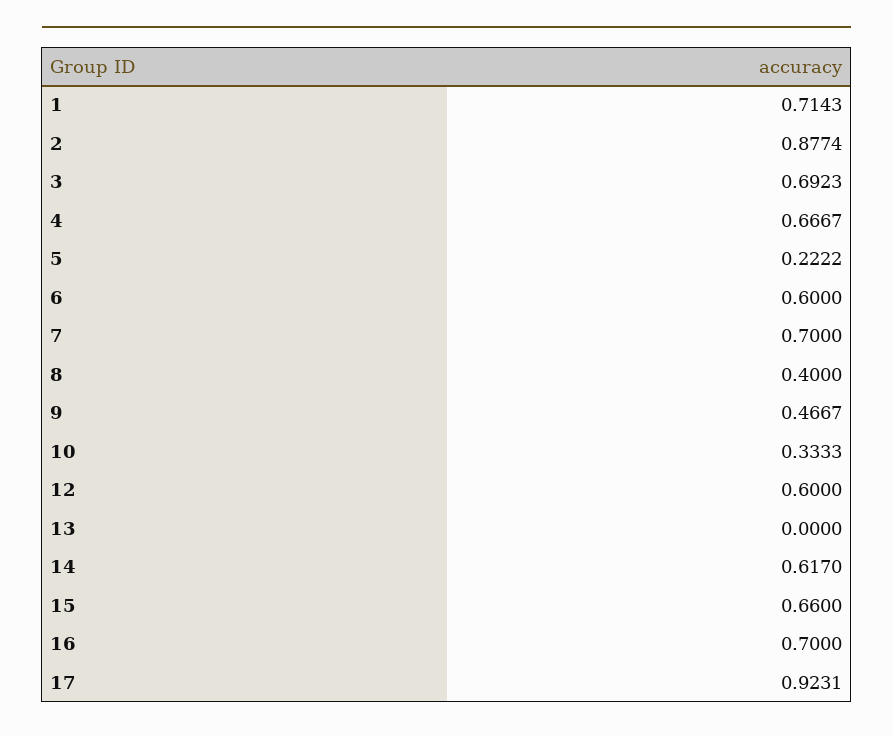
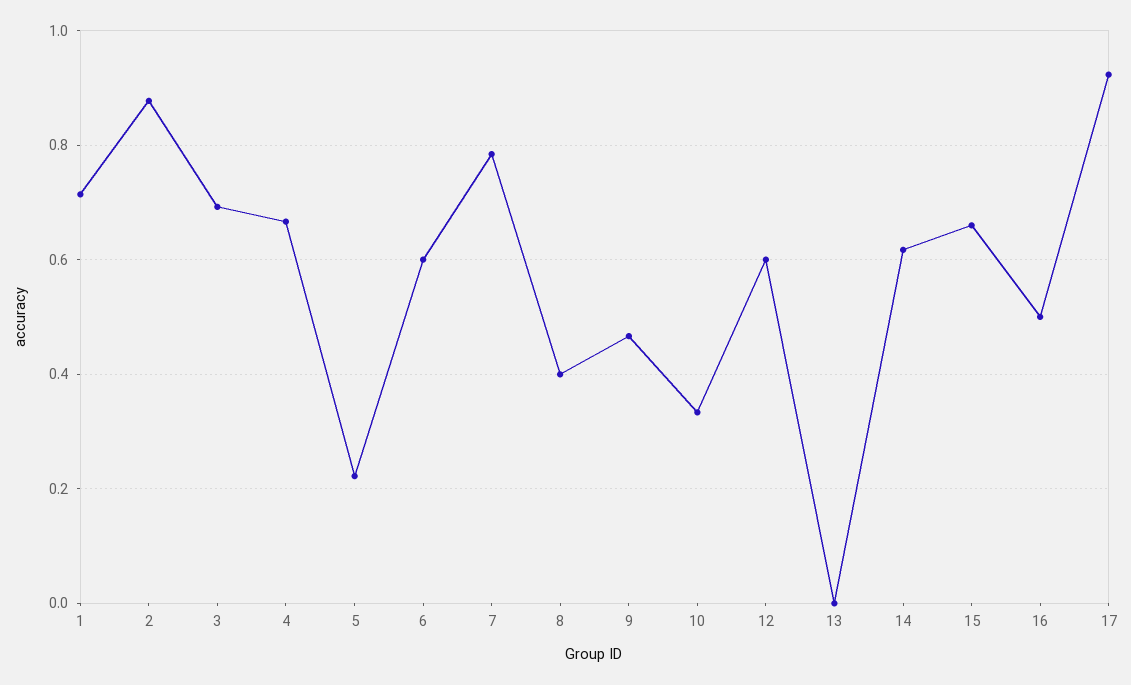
  {
    "1": 0.7143,
    "2": 0.8774,
    "3": 0.6923,
    "4": 0.6667,
    "5": 0.2222,
    "6": 0.6,
-   "7": 0.7,
+   "7": 0.78,
    "8": 0.4,
    "9": 0.4667,
    "10": 0.3333,
    "12": 0.6,
    "13": 0,
    "14": 0.617,
    "15": 0.66,
-   "16": 0.7,
+   "16": 0.5,
    "17": 0.9231
  }

